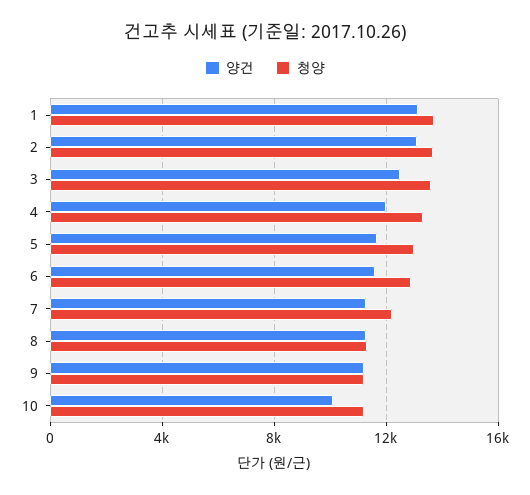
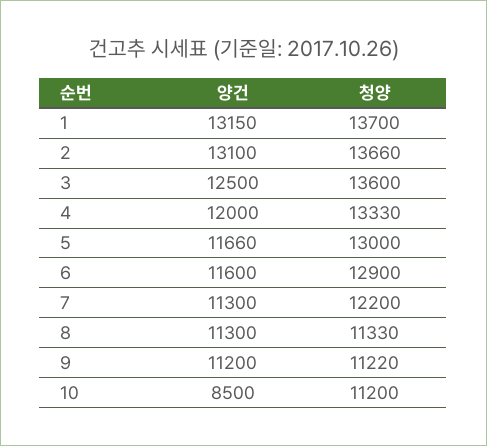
  {
    "양건": {
      "1": 13150,
      "2": 13100,
      "3": 12500,
      "4": 12000,
      "5": 11660,
      "6": 11600,
      "7": 11300,
      "8": 11300,
      "9": 11200,
-     "10": 10000
+     "10": 8500
    },
    "청양": {
      "1": 13700,
      "2": 13660,
      "3": 13600,
      "4": 13330,
      "5": 13000,
      "6": 12900,
      "7": 12200,
      "8": 11330,
      "9": 11220,
      "10": 11200
    }
  }

